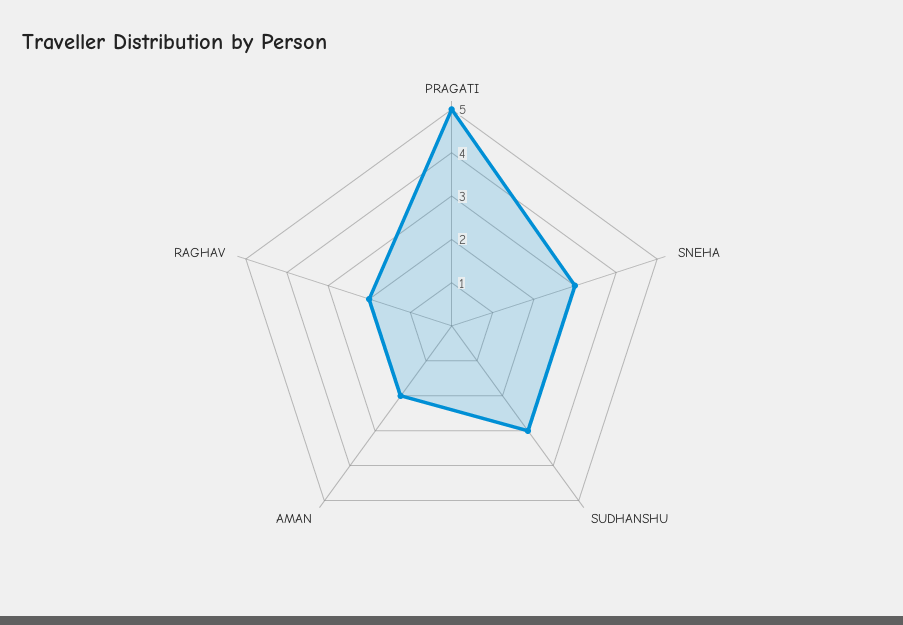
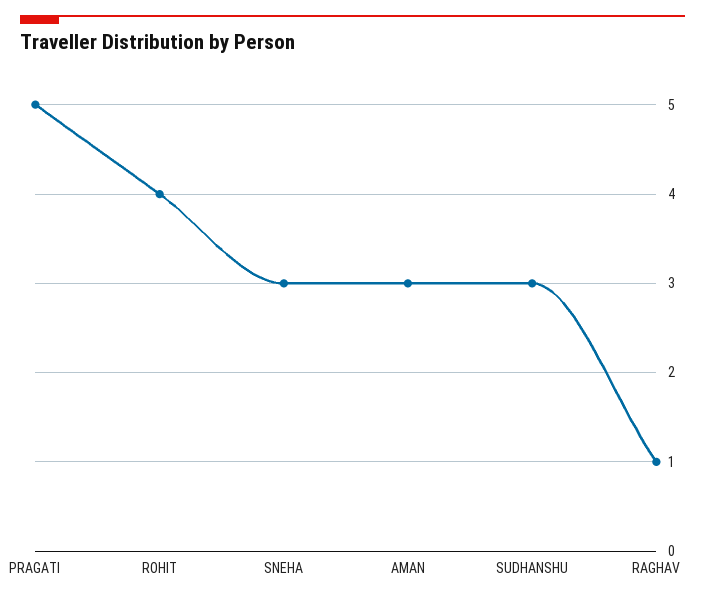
  {
    "PRAGATI": 5,
    "SNEHA": 3,
    "SUDHANSHU": 3,
-   "AMAN": 2,
+   "AMAN": 3,
-   "RAGHAV": 2
+   "RAGHAV": 1,
+   "ROHIT": 4
  }

